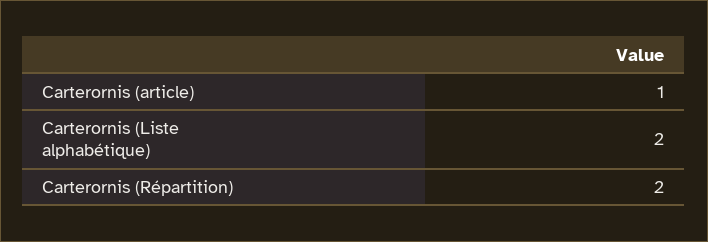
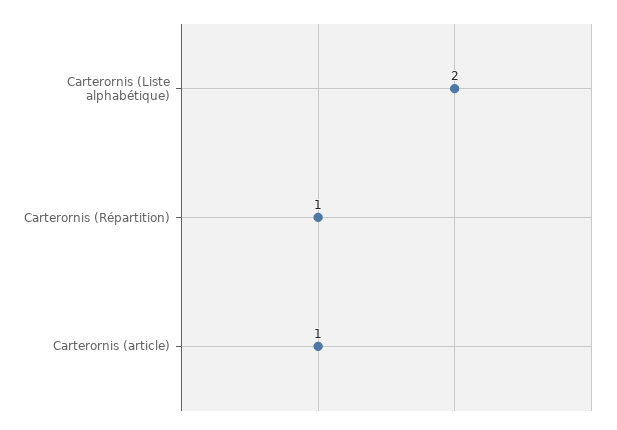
  {
    "Carterornis (article)": 1,
    "Carterornis (Liste alphabétique)": 2,
-   "Carterornis (Répartition)": 2
+   "Carterornis (Répartition)": 1
  }

